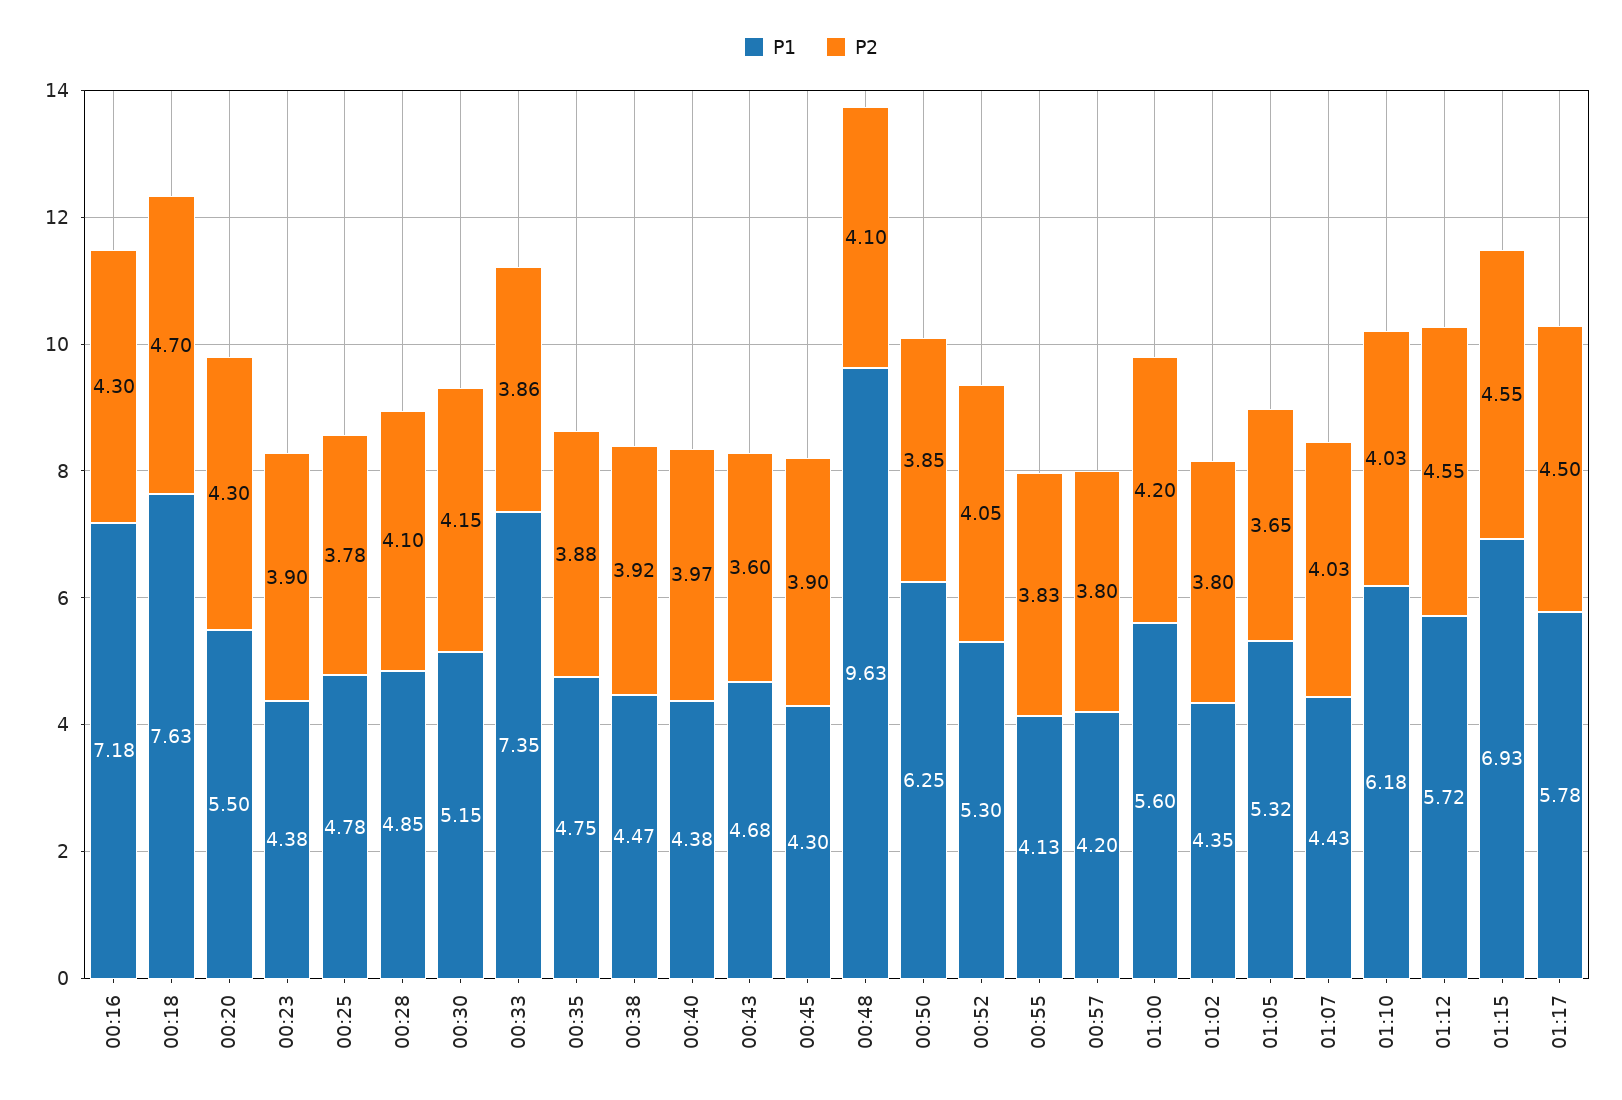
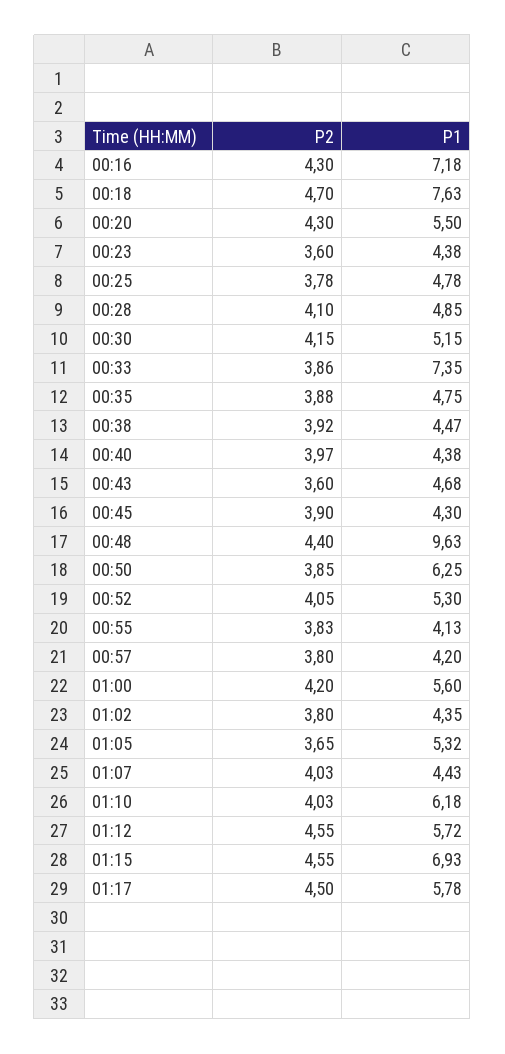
  {
    "P1": {
      "00:16": 7.18,
      "00:18": 7.63,
      "00:20": 5.5,
      "00:23": 4.38,
      "00:25": 4.78,
      "00:28": 4.85,
      "00:30": 5.15,
      "00:33": 7.35,
      "00:35": 4.75,
      "00:38": 4.47,
      "00:40": 4.38,
      "00:43": 4.68,
      "00:45": 4.3,
      "00:48": 9.63,
      "00:50": 6.25,
      "00:52": 5.3,
      "00:55": 4.13,
      "00:57": 4.2,
      "01:00": 5.6,
      "01:02": 4.35,
      "01:05": 5.32,
      "01:07": 4.43,
      "01:10": 6.18,
      "01:12": 5.72,
      "01:15": 6.93,
      "01:17": 5.78
    },
    "P2": {
      "00:16": 4.3,
      "00:18": 4.7,
      "00:20": 4.3,
-     "00:23": 3.9,
+     "00:23": 3.6,
      "00:25": 3.78,
      "00:28": 4.1,
      "00:30": 4.15,
      "00:33": 3.86,
      "00:35": 3.88,
      "00:38": 3.92,
      "00:40": 3.97,
      "00:43": 3.6,
      "00:45": 3.9,
-     "00:48": 4.1,
+     "00:48": 4.4,
      "00:50": 3.85,
      "00:52": 4.05,
      "00:55": 3.83,
      "00:57": 3.8,
      "01:00": 4.2,
      "01:02": 3.8,
      "01:05": 3.65,
      "01:07": 4.03,
      "01:10": 4.03,
      "01:12": 4.55,
      "01:15": 4.55,
      "01:17": 4.5
    }
  }

